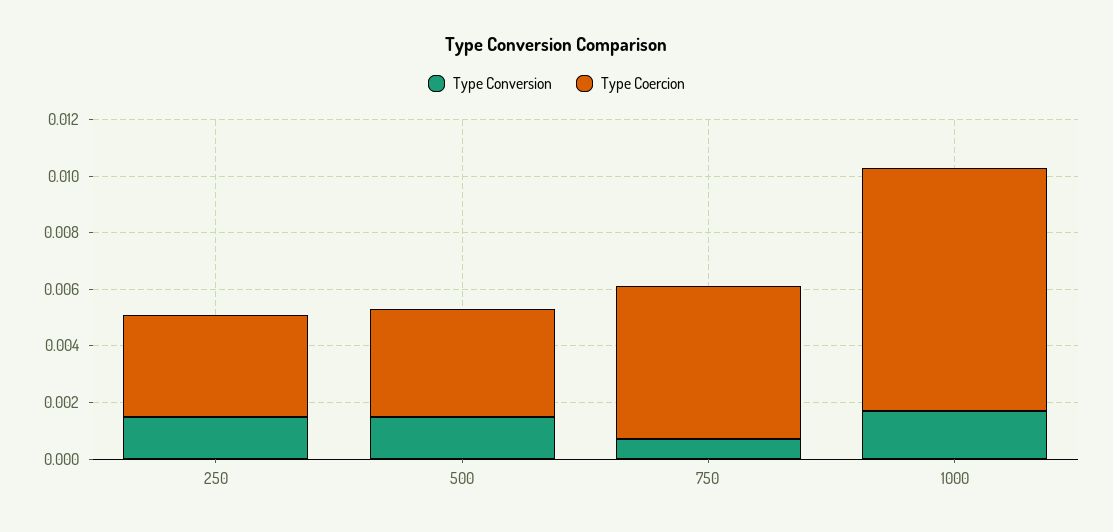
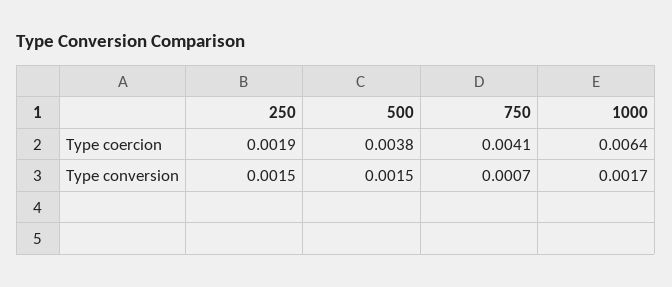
  {
    "Type Conversion": {
      "250": 0.0015,
      "500": 0.0015,
      "750": 0.0007,
      "1000": 0.0017
    },
    "Type Coercion": {
-     "250": 0.0035,
+     "250": 0.0019,
      "500": 0.0038,
-     "750": 0.0055,
+     "750": 0.0041,
-     "1000": 0.0085
+     "1000": 0.0064
    }
  }

